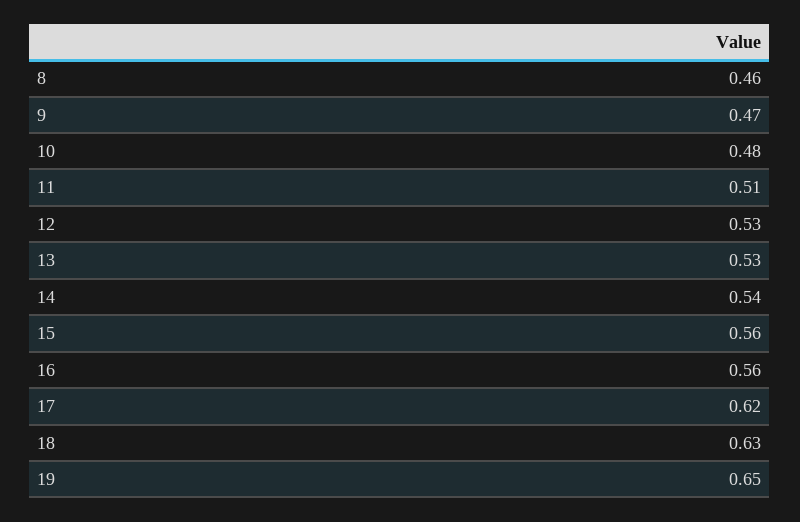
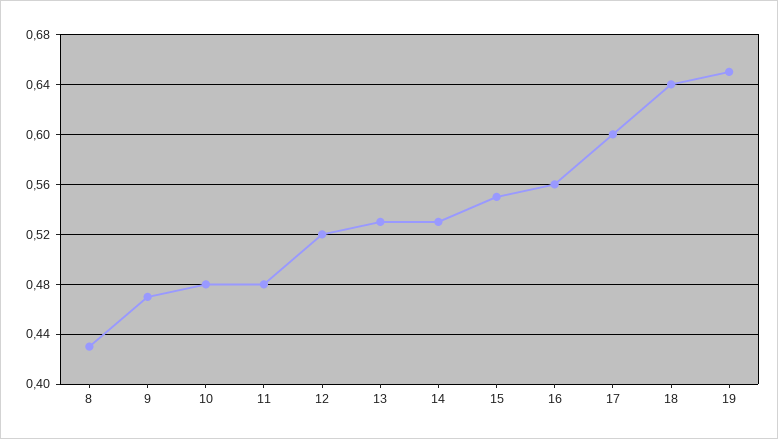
  {
-   "8": 0.46,
+   "8": 0.43,
    "9": 0.47,
    "10": 0.48,
-   "11": 0.51,
+   "11": 0.48,
-   "12": 0.53,
+   "12": 0.52,
    "13": 0.53,
-   "14": 0.54,
+   "14": 0.53,
-   "15": 0.56,
+   "15": 0.55,
    "16": 0.56,
-   "17": 0.62,
+   "17": 0.6,
-   "18": 0.63,
+   "18": 0.64,
    "19": 0.65
  }

